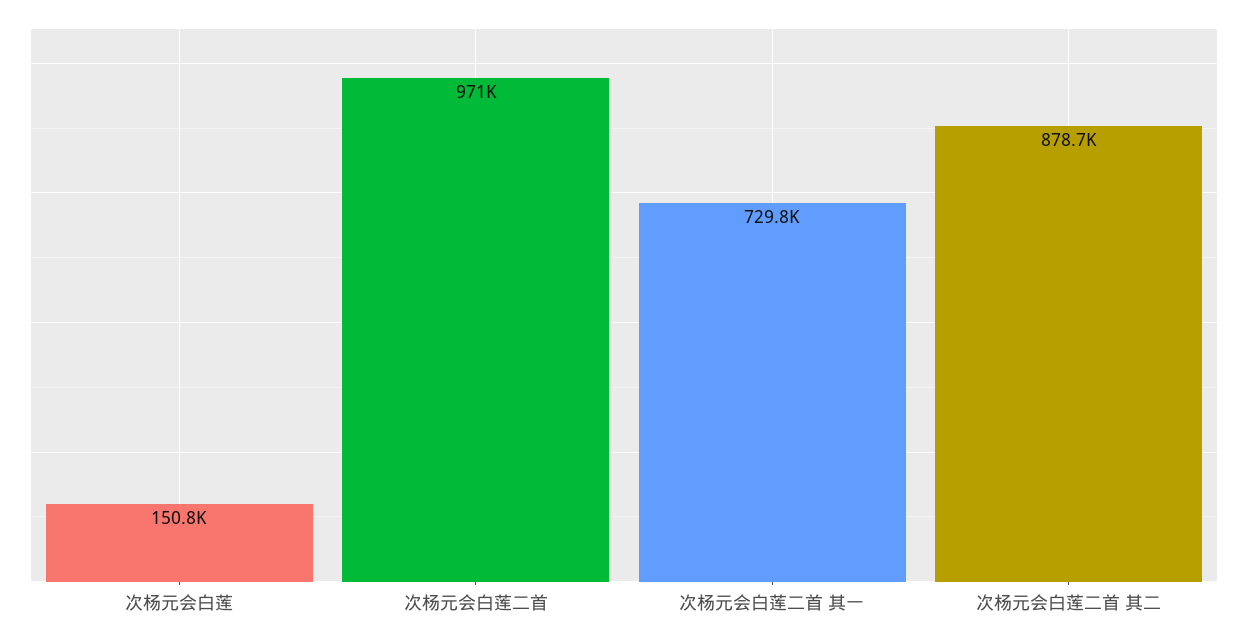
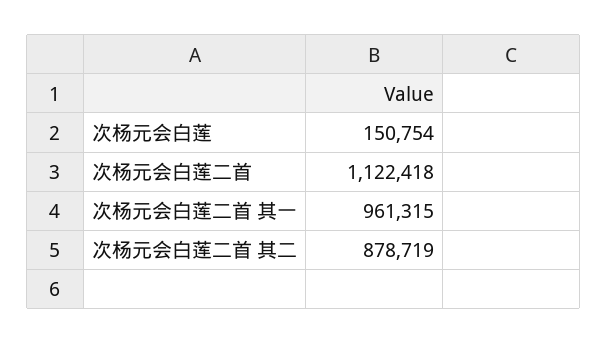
  {
    "次杨元会白莲": 150754,
-   "次杨元会白莲二首": 971000,
+   "次杨元会白莲二首": 1122418,
-   "次杨元会白莲二首 其一": 729800,
+   "次杨元会白莲二首 其一": 961315,
    "次杨元会白莲二首 其二": 878719
  }

